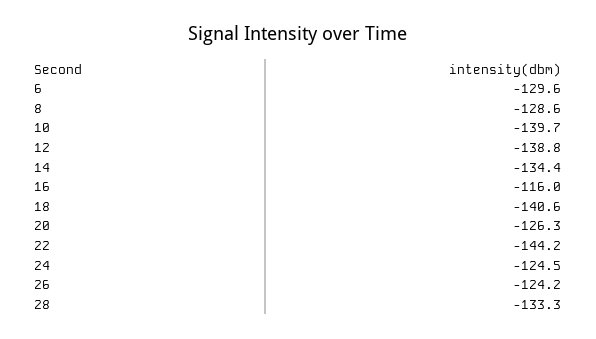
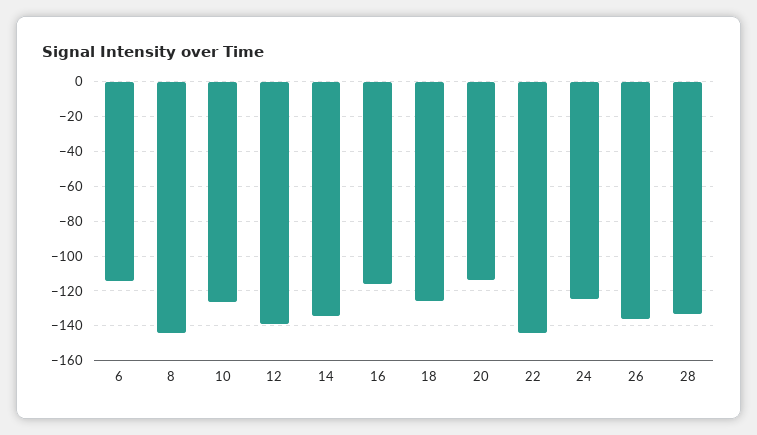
  {
-   "6": -129.6,
+   "6": -115,
-   "8": -128.6,
+   "8": -145,
-   "10": -139.7,
+   "10": -125,
    "12": -138.8,
    "14": -134.4,
    "16": -116,
-   "18": -140.6,
+   "18": -125,
-   "20": -126.3,
+   "20": -115,
    "22": -144.2,
    "24": -124.5,
-   "26": -124.2,
+   "26": -135,
    "28": -133.3
  }

